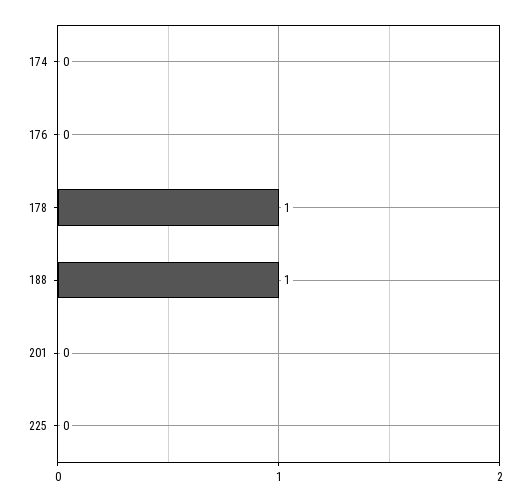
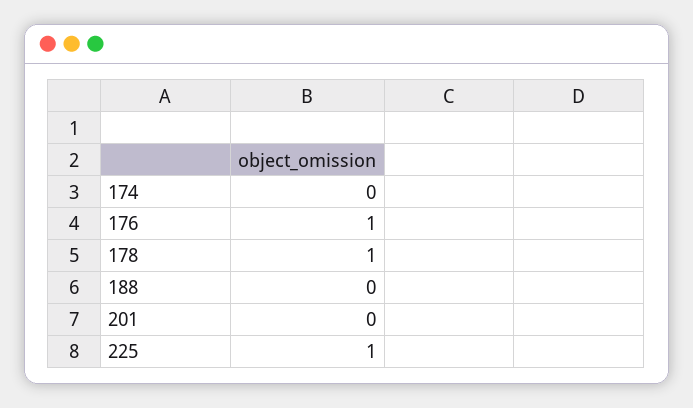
  {
    "174": 0,
-   "176": 0,
+   "176": 1,
    "178": 1,
-   "188": 1,
+   "188": 0,
    "201": 0,
-   "225": 0
+   "225": 1
  }

